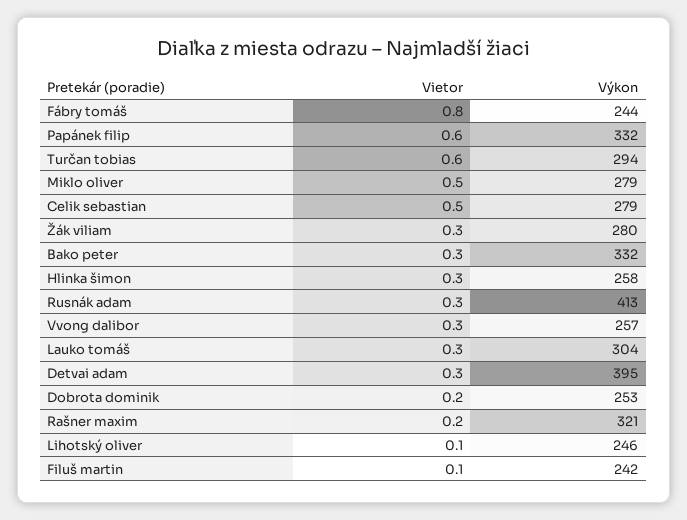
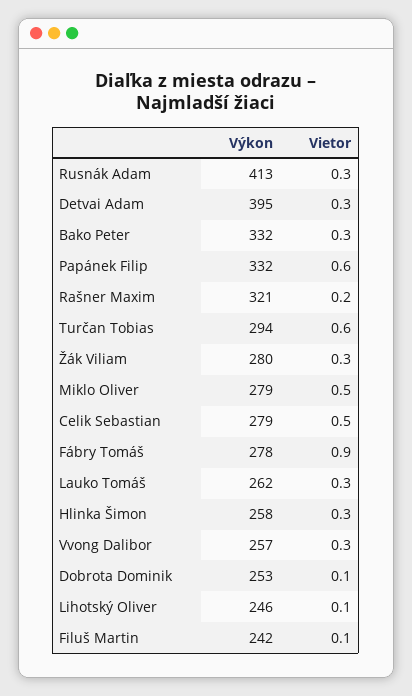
  {
    "Vietor": {
-     "Fábry tomáš": 0.8,
+     "Fábry tomáš": 0.9,
      "Papánek filip": 0.6,
      "Turčan tobias": 0.6,
      "Miklo oliver": 0.5,
      "Celik sebastian": 0.5,
      "Žák viliam": 0.3,
      "Bako peter": 0.3,
      "Hlinka šimon": 0.3,
      "Rusnák adam": 0.3,
      "Vvong dalibor": 0.3,
      "Lauko tomáš": 0.3,
      "Detvai adam": 0.3,
-     "Dobrota dominik": 0.2,
+     "Dobrota dominik": 0.1,
      "Rašner maxim": 0.2,
      "Lihotský oliver": 0.1,
      "Filuš martin": 0.1
    },
    "Výkon": {
-     "Fábry tomáš": 244,
+     "Fábry tomáš": 278,
      "Papánek filip": 332,
      "Turčan tobias": 294,
      "Miklo oliver": 279,
      "Celik sebastian": 279,
      "Žák viliam": 280,
      "Bako peter": 332,
      "Hlinka šimon": 258,
      "Rusnák adam": 413,
      "Vvong dalibor": 257,
-     "Lauko tomáš": 304,
+     "Lauko tomáš": 262,
      "Detvai adam": 395,
      "Dobrota dominik": 253,
      "Rašner maxim": 321,
      "Lihotský oliver": 246,
      "Filuš martin": 242
    }
  }

